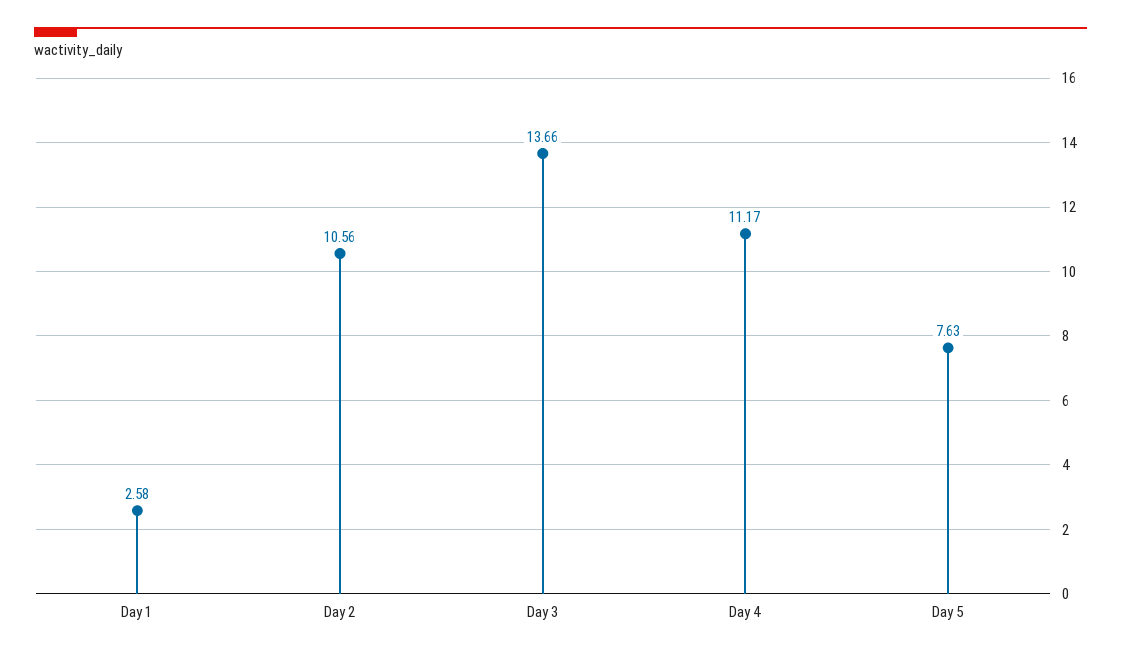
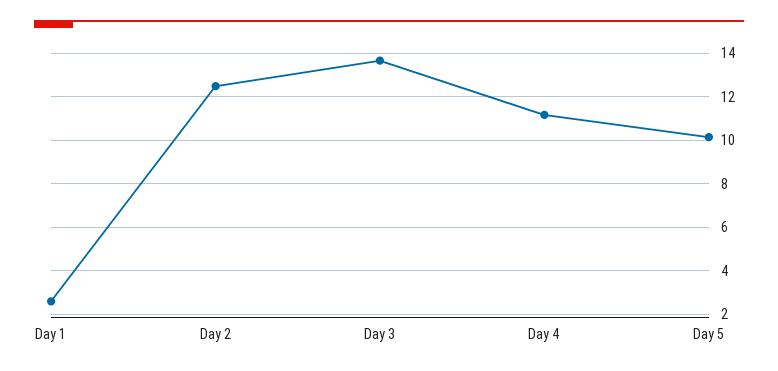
  {
    "Day 1": 2.58,
-   "Day 2": 10.56,
+   "Day 2": 12.5,
    "Day 3": 13.66,
    "Day 4": 11.17,
-   "Day 5": 7.63
+   "Day 5": 10
  }

